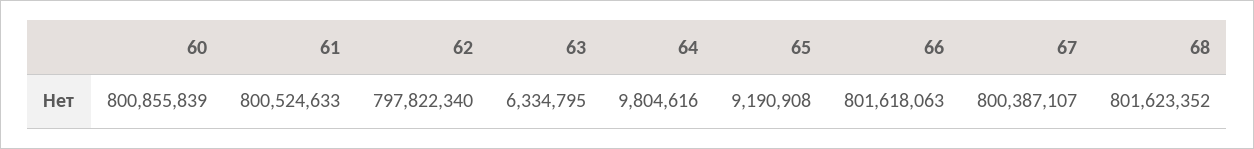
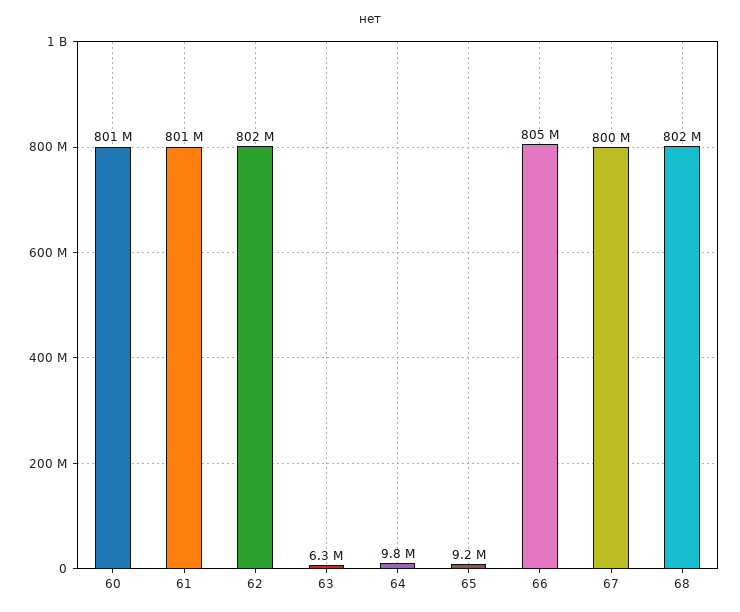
  {
    "60": 800855839,
    "61": 800524633,
-   "62": 797822340,
+   "62": 802000000,
    "63": 6334795,
    "64": 9804616,
    "65": 9190908,
-   "66": 801618063,
+   "66": 805000000,
    "67": 800387107,
    "68": 801623352
  }

